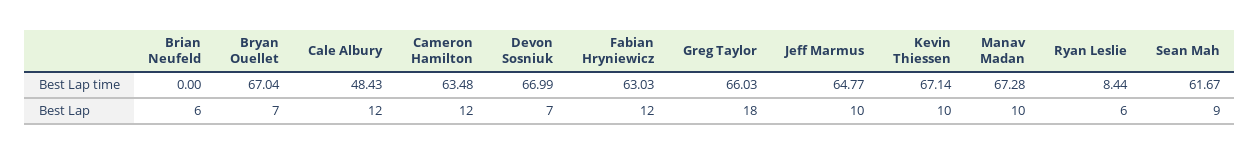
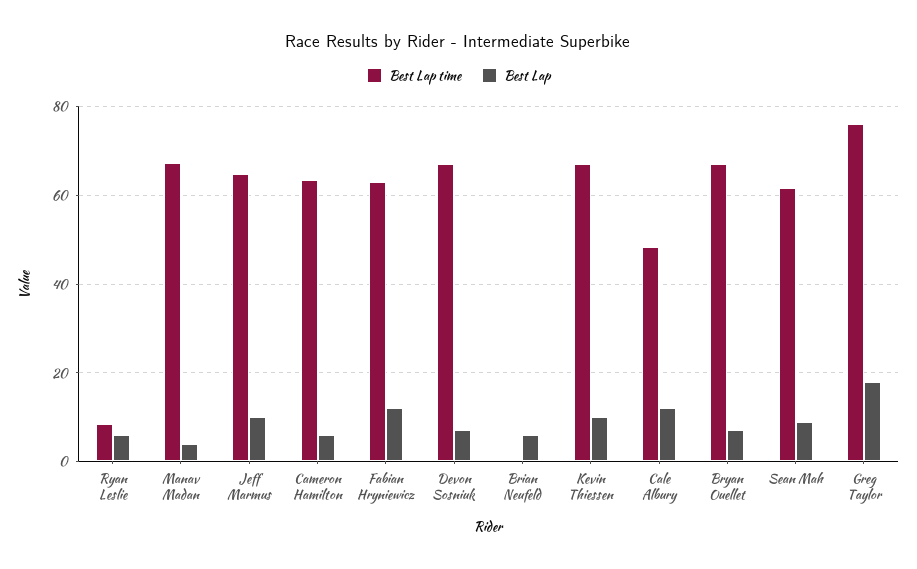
  {
    "Best Lap time": {
      "Brian Neufeld": 0,
      "Bryan Ouellet": 67.04,
      "Cale Albury": 48.43,
      "Cameron Hamilton": 63.48,
      "Devon Sosniuk": 66.99,
      "Fabian Hryniewicz": 63.03,
-     "Greg Taylor": 66.03,
+     "Greg Taylor": 76,
      "Jeff Marmus": 64.77,
      "Kevin Thiessen": 67.14,
      "Manav Madan": 67.28,
      "Ryan Leslie": 8.44,
      "Sean Mah": 61.67
    },
    "Best Lap": {
      "Brian Neufeld": 6,
      "Bryan Ouellet": 7,
      "Cale Albury": 12,
-     "Cameron Hamilton": 12,
+     "Cameron Hamilton": 6,
      "Devon Sosniuk": 7,
      "Fabian Hryniewicz": 12,
      "Greg Taylor": 18,
      "Jeff Marmus": 10,
      "Kevin Thiessen": 10,
-     "Manav Madan": 10,
+     "Manav Madan": 4,
      "Ryan Leslie": 6,
      "Sean Mah": 9
    }
  }

